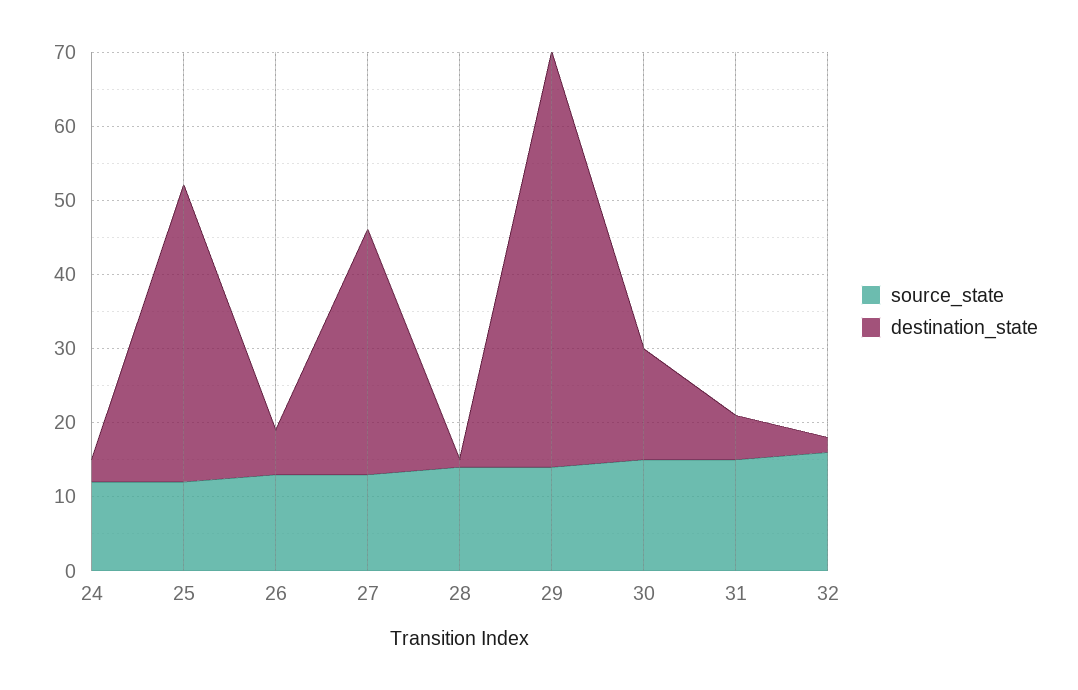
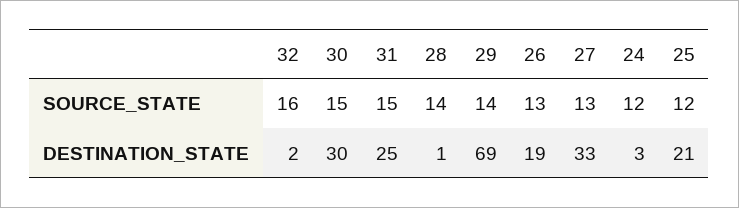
  {
    "source_state": {
      "24": 12,
      "25": 12,
      "26": 13,
      "27": 13,
      "28": 14,
      "29": 14,
      "30": 15,
      "31": 15,
      "32": 16
    },
    "destination_state": {
      "24": 3,
-     "25": 40,
+     "25": 21,
-     "26": 5,
+     "26": 19,
      "27": 33,
      "28": 1,
-     "29": 55,
+     "29": 69,
-     "30": 15,
+     "30": 30,
-     "31": 5,
+     "31": 25,
      "32": 2
    }
  }

